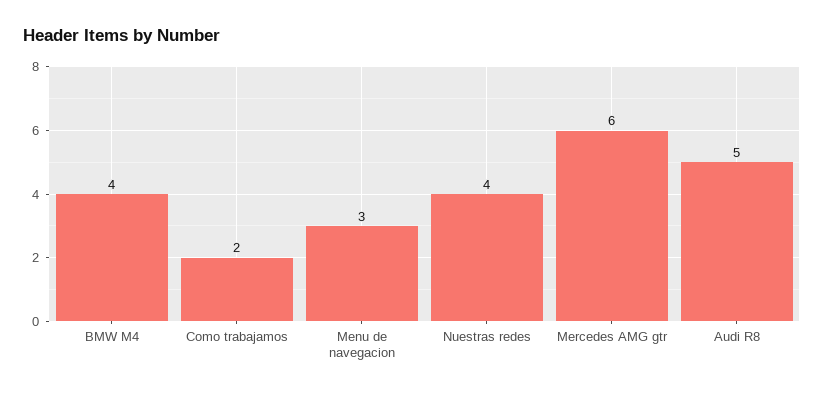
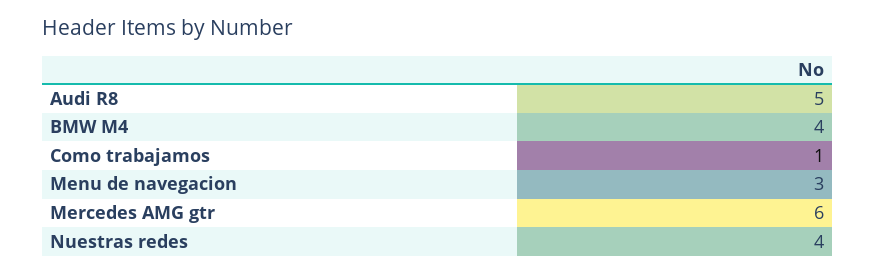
  {
    "BMW M4": 4,
-   "Como trabajamos": 2,
+   "Como trabajamos": 1,
    "Menu de navegacion": 3,
    "Nuestras redes": 4,
    "Mercedes AMG gtr": 6,
    "Audi R8": 5
  }

